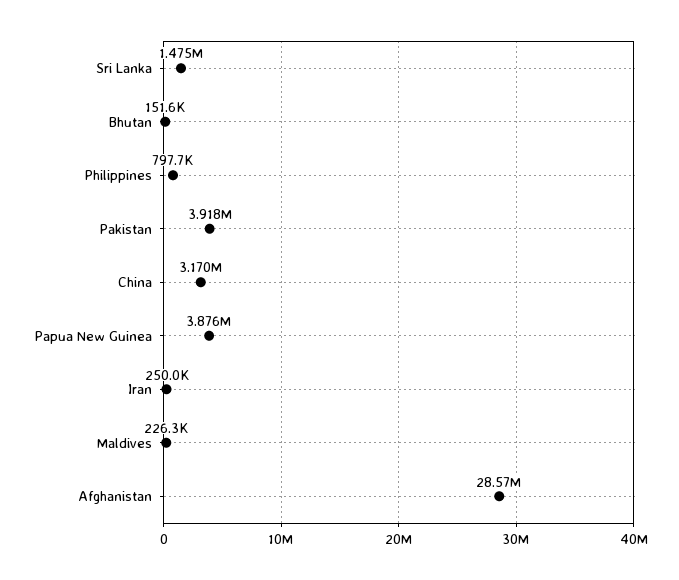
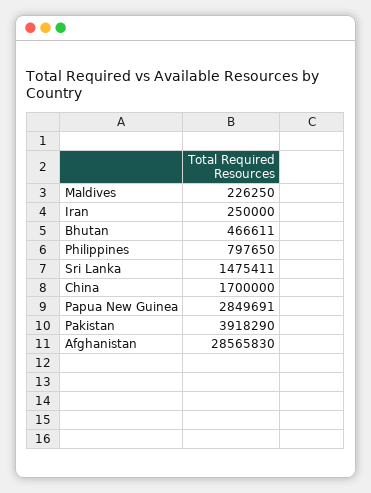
  {
    "Sri Lanka": 1475411,
-   "Bhutan": 151600,
+   "Bhutan": 466611,
    "Philippines": 797650,
    "Pakistan": 3918290,
-   "China": 3170000,
+   "China": 1700000,
-   "Papua New Guinea": 3876000,
+   "Papua New Guinea": 2849691,
    "Iran": 250000,
    "Maldives": 226250,
    "Afghanistan": 28565830
  }

